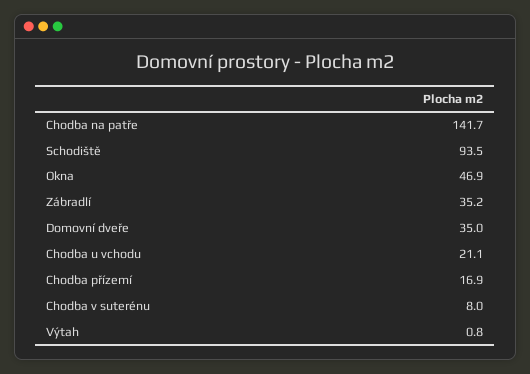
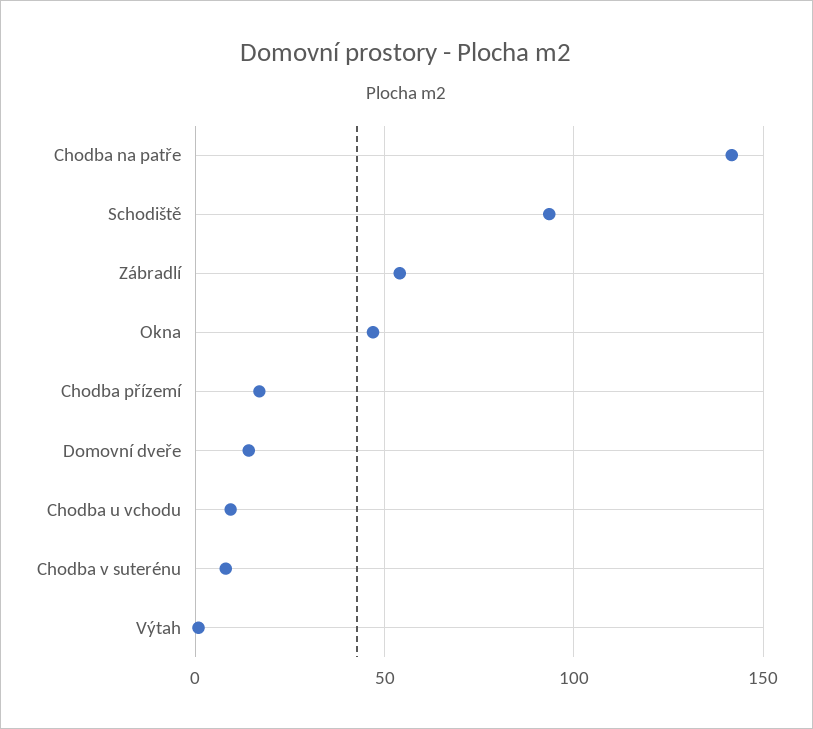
  {
    "Chodba na patře": 141.7,
    "Schodiště": 93.5,
    "Okna": 46.9,
-   "Zábradlí": 35.2,
+   "Zábradlí": 55,
-   "Domovní dveře": 35,
+   "Domovní dveře": 15,
-   "Chodba u vchodu": 21.1,
+   "Chodba u vchodu": 10,
    "Chodba přízemí": 16.9,
    "Chodba v suterénu": 8,
    "Výtah": 0.8
  }

